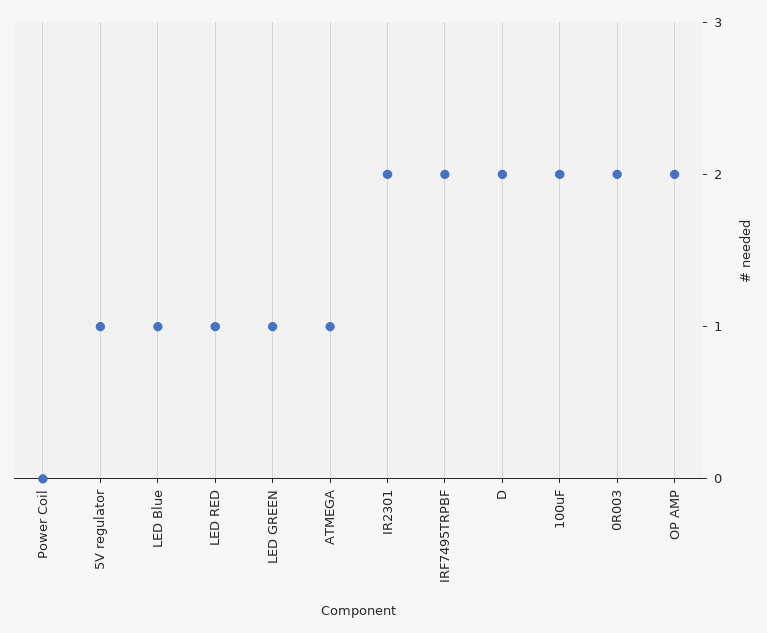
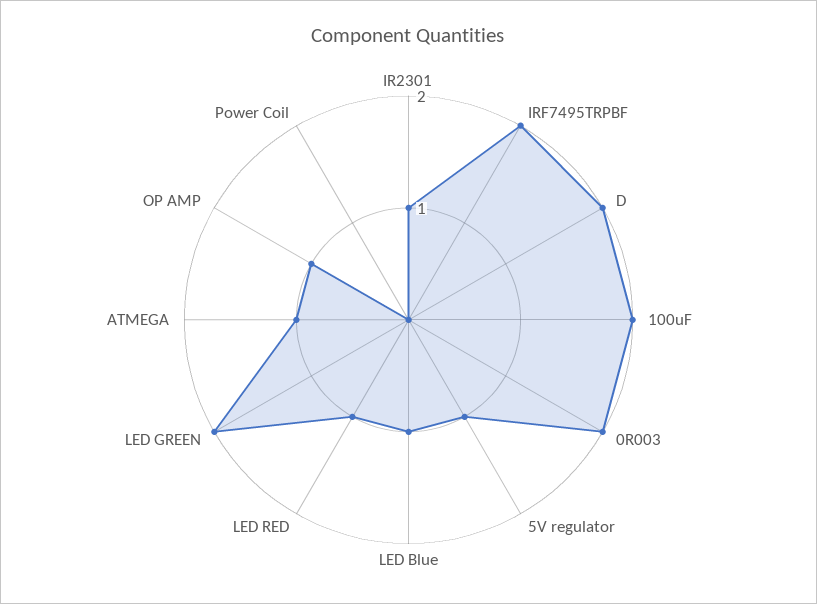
  {
    "Power Coil": 0,
    "5V regulator": 1,
    "LED Blue": 1,
    "LED RED": 1,
-   "LED GREEN": 1,
+   "LED GREEN": 2,
    "ATMEGA": 1,
-   "IR2301": 2,
+   "IR2301": 1,
    "IRF7495TRPBF": 2,
    "D": 2,
    "100uF": 2,
    "0R003": 2,
-   "OP AMP": 2
+   "OP AMP": 1
  }

